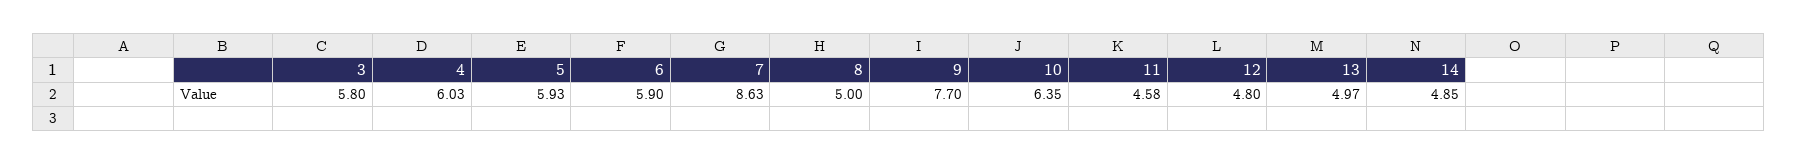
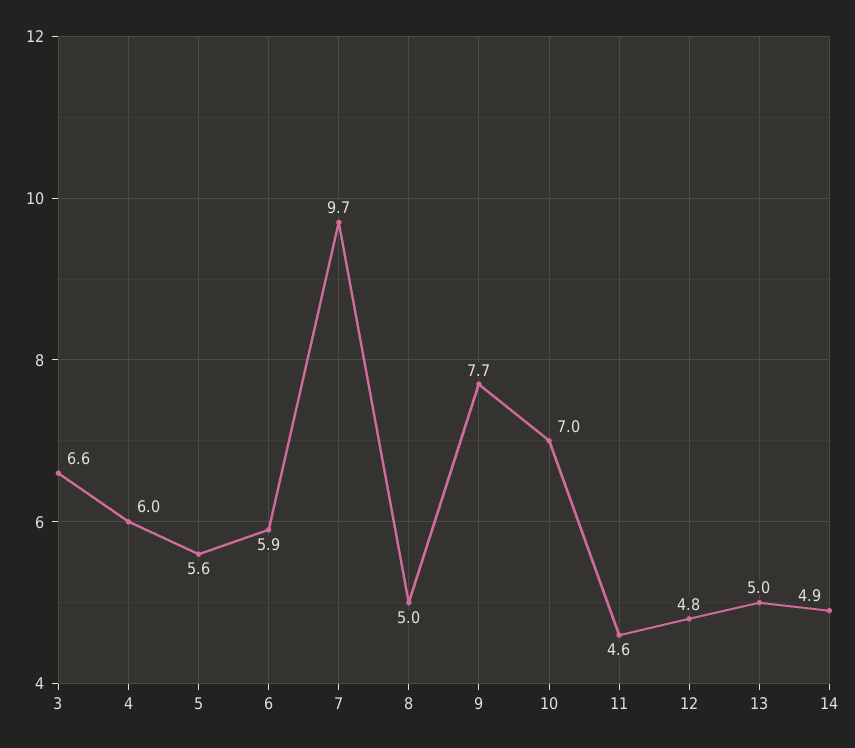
  {
-   "3": 5.8,
+   "3": 6.6,
    "4": 6.03,
-   "5": 5.93,
+   "5": 5.6,
    "6": 5.9,
-   "7": 8.63,
+   "7": 9.7,
    "8": 5,
    "9": 7.7,
-   "10": 6.35,
+   "10": 7,
    "11": 4.58,
    "12": 4.8,
    "13": 4.97,
    "14": 4.85
  }

